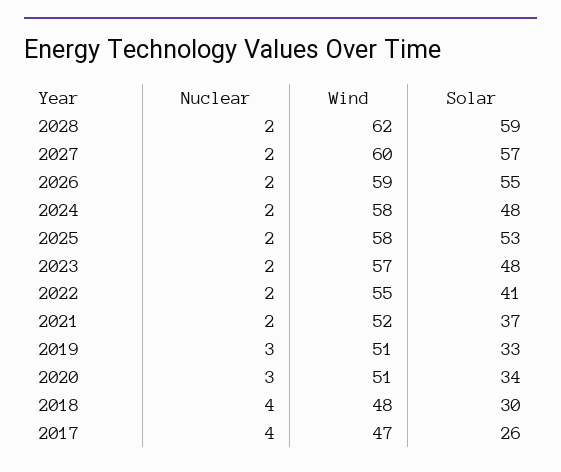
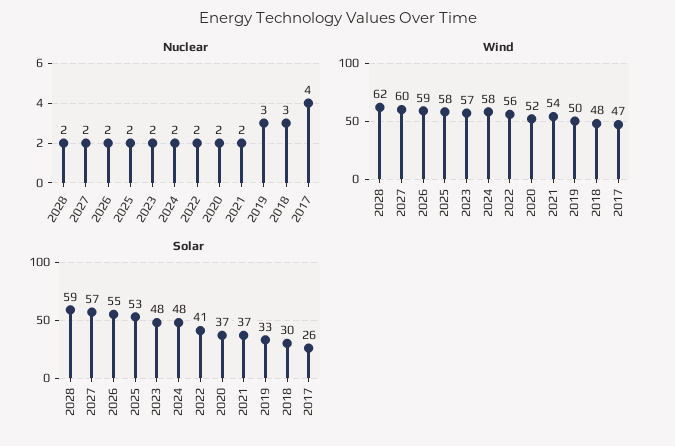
  {
    "Nuclear": {
      "2028": 2,
      "2027": 2,
      "2026": 2,
      "2024": 2,
      "2025": 2,
      "2023": 2,
      "2022": 2,
      "2021": 2,
      "2019": 3,
-     "2020": 3,
+     "2020": 2,
-     "2018": 4,
+     "2018": 3,
      "2017": 4
    },
    "Wind": {
      "2028": 62,
      "2027": 60,
      "2026": 59,
      "2024": 58,
      "2025": 58,
      "2023": 57,
-     "2022": 55,
+     "2022": 56,
-     "2021": 52,
+     "2021": 54,
-     "2019": 51,
+     "2019": 50,
-     "2020": 51,
+     "2020": 52,
      "2018": 48,
      "2017": 47
    },
    "Solar": {
      "2028": 59,
      "2027": 57,
      "2026": 55,
      "2024": 48,
      "2025": 53,
      "2023": 48,
      "2022": 41,
      "2021": 37,
      "2019": 33,
-     "2020": 34,
+     "2020": 37,
      "2018": 30,
      "2017": 26
    }
  }

